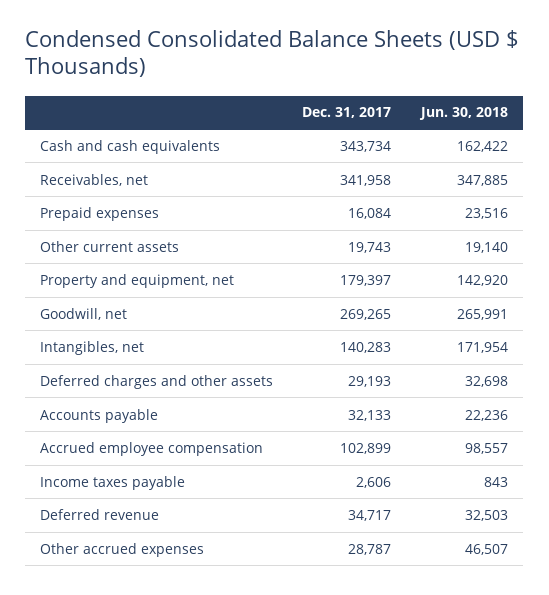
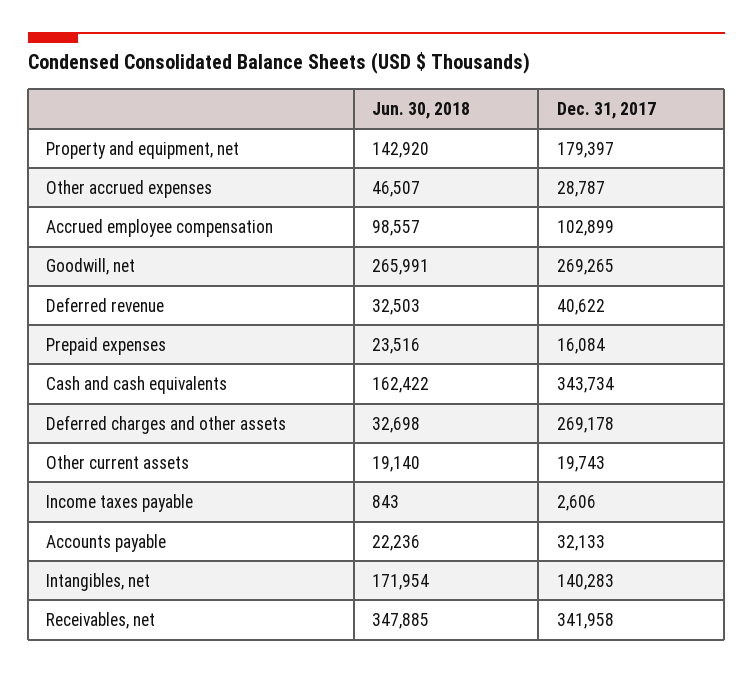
  {
    "Dec. 31, 2017": {
      "Cash and cash equivalents": 343734,
      "Receivables, net": 341958,
      "Prepaid expenses": 16084,
      "Other current assets": 19743,
      "Property and equipment, net": 179397,
      "Goodwill, net": 269265,
      "Intangibles, net": 140283,
-     "Deferred charges and other assets": 29193,
+     "Deferred charges and other assets": 269178,
      "Accounts payable": 32133,
      "Accrued employee compensation": 102899,
      "Income taxes payable": 2606,
-     "Deferred revenue": 34717,
+     "Deferred revenue": 40622,
      "Other accrued expenses": 28787
    },
    "Jun. 30, 2018": {
      "Cash and cash equivalents": 162422,
      "Receivables, net": 347885,
      "Prepaid expenses": 23516,
      "Other current assets": 19140,
      "Property and equipment, net": 142920,
      "Goodwill, net": 265991,
      "Intangibles, net": 171954,
      "Deferred charges and other assets": 32698,
      "Accounts payable": 22236,
      "Accrued employee compensation": 98557,
      "Income taxes payable": 843,
      "Deferred revenue": 32503,
      "Other accrued expenses": 46507
    }
  }

